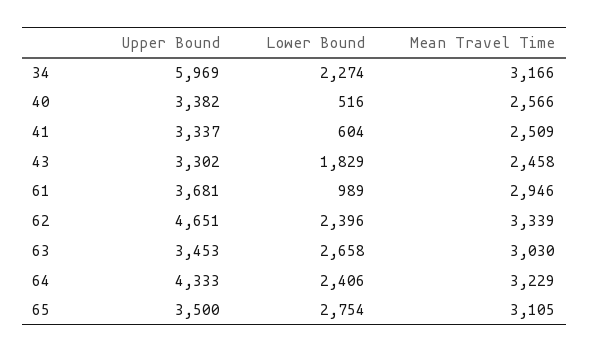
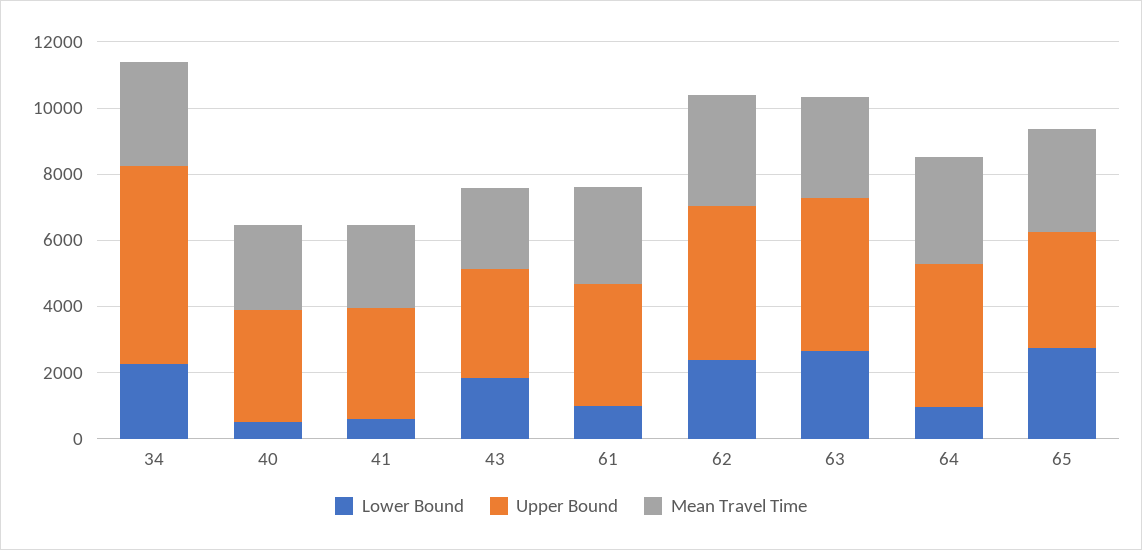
  {
    "Upper Bound": {
      "34": 5969,
      "40": 3382,
      "41": 3337,
      "43": 3302,
      "61": 3681,
      "62": 4651,
-     "63": 3453,
+     "63": 4500,
      "64": 4333,
      "65": 3500
    },
    "Lower Bound": {
      "34": 2274,
      "40": 516,
      "41": 604,
      "43": 1829,
      "61": 989,
      "62": 2396,
      "63": 2658,
-     "64": 2406,
+     "64": 1000,
      "65": 2754
    },
    "Mean Travel Time": {
      "34": 3166,
      "40": 2566,
      "41": 2509,
      "43": 2458,
      "61": 2946,
      "62": 3339,
      "63": 3030,
      "64": 3229,
      "65": 3105
    }
  }

